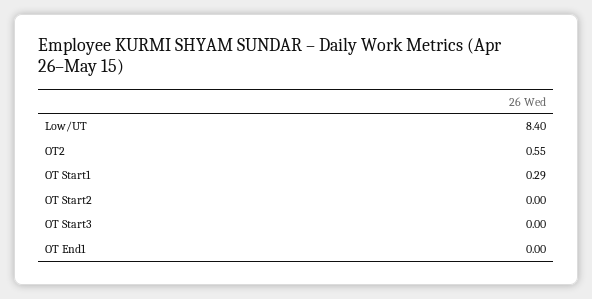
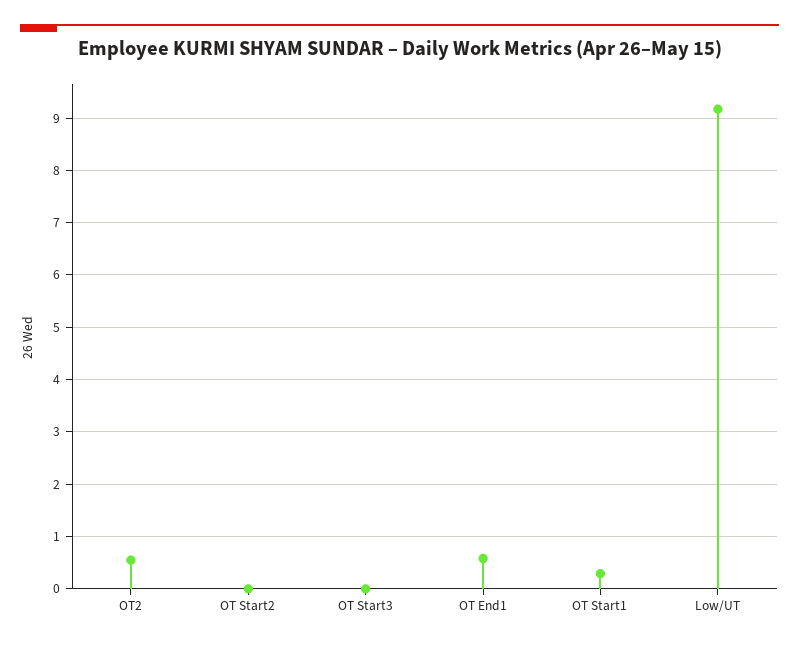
  {
-   "Low/UT": 8.4,
+   "Low/UT": 9.2,
    "OT2": 0.55,
    "OT Start1": 0.29,
    "OT Start2": 0,
    "OT Start3": 0,
-   "OT End1": 0
+   "OT End1": 0.6
  }

